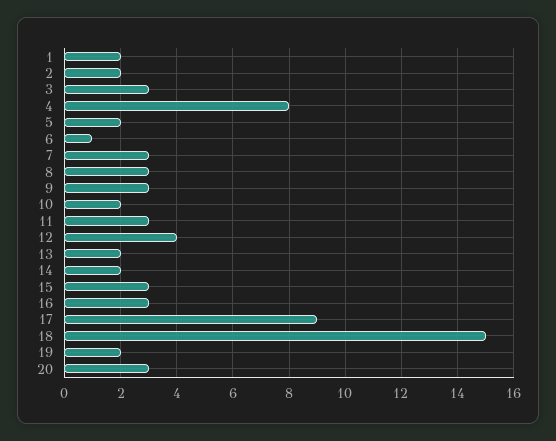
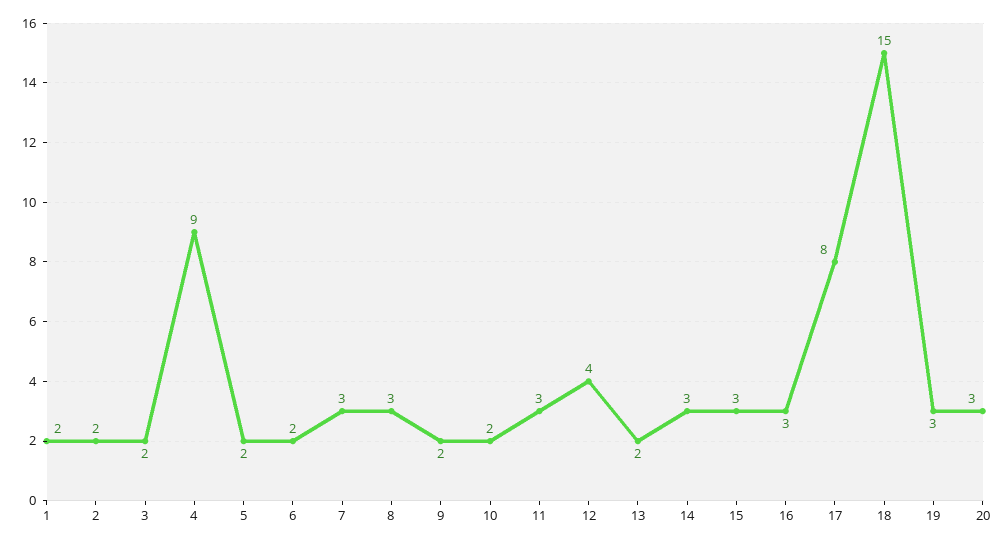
  {
    "1": 2,
    "2": 2,
-   "3": 3,
+   "3": 2,
-   "4": 8,
+   "4": 9,
    "5": 2,
-   "6": 1,
+   "6": 2,
    "7": 3,
    "8": 3,
-   "9": 3,
+   "9": 2,
    "10": 2,
    "11": 3,
    "12": 4,
    "13": 2,
-   "14": 2,
+   "14": 3,
    "15": 3,
    "16": 3,
-   "17": 9,
+   "17": 8,
    "18": 15,
-   "19": 2,
+   "19": 3,
    "20": 3
  }

